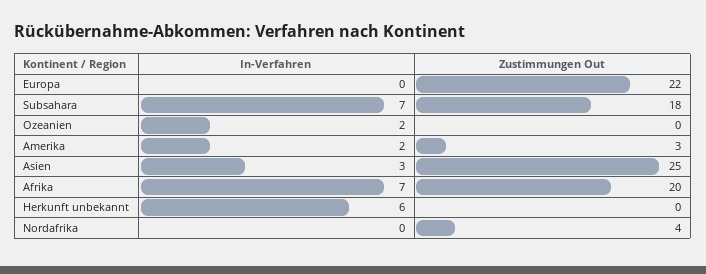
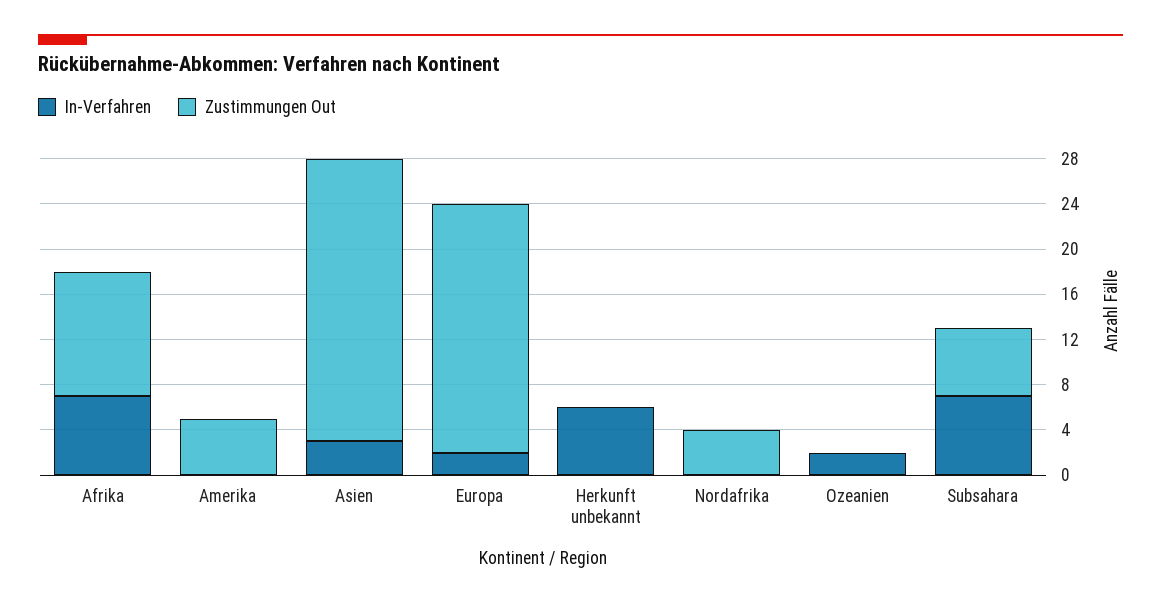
  {
    "In-Verfahren": {
-     "Europa": 0,
+     "Europa": 2,
      "Subsahara": 7,
      "Ozeanien": 2,
-     "Amerika": 2,
+     "Amerika": 0,
      "Asien": 3,
      "Afrika": 7,
      "Herkunft unbekannt": 6,
      "Nordafrika": 0
    },
    "Zustimmungen Out": {
      "Europa": 22,
-     "Subsahara": 18,
+     "Subsahara": 6,
      "Ozeanien": 0,
-     "Amerika": 3,
+     "Amerika": 5,
      "Asien": 25,
-     "Afrika": 20,
+     "Afrika": 11,
      "Herkunft unbekannt": 0,
      "Nordafrika": 4
    }
  }

